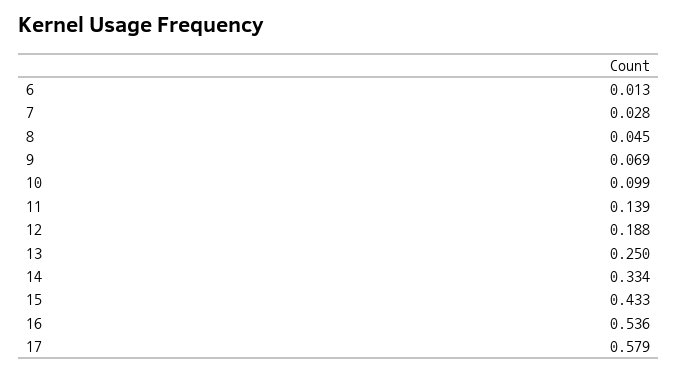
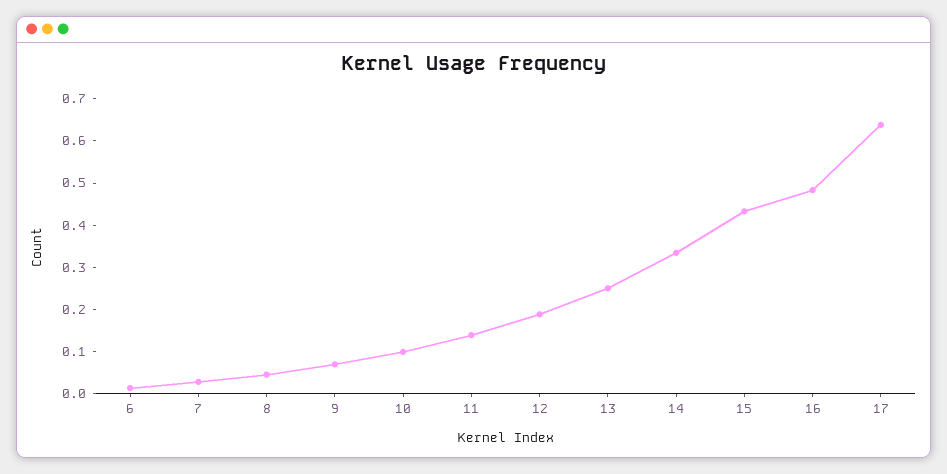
  {
    "6": 0.013,
    "7": 0.028,
    "8": 0.045,
    "9": 0.069,
    "10": 0.099,
    "11": 0.139,
    "12": 0.188,
    "13": 0.25,
    "14": 0.334,
    "15": 0.433,
-   "16": 0.536,
+   "16": 0.48,
-   "17": 0.579
+   "17": 0.64
  }

